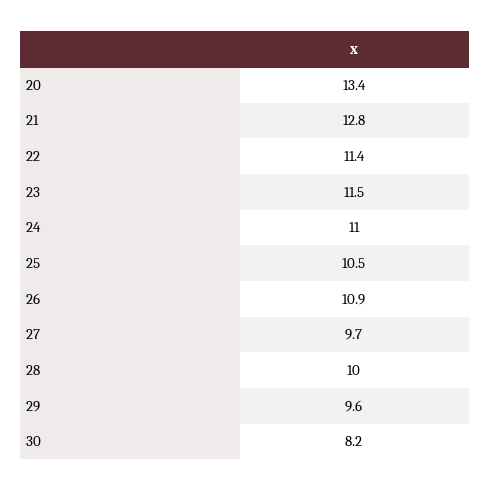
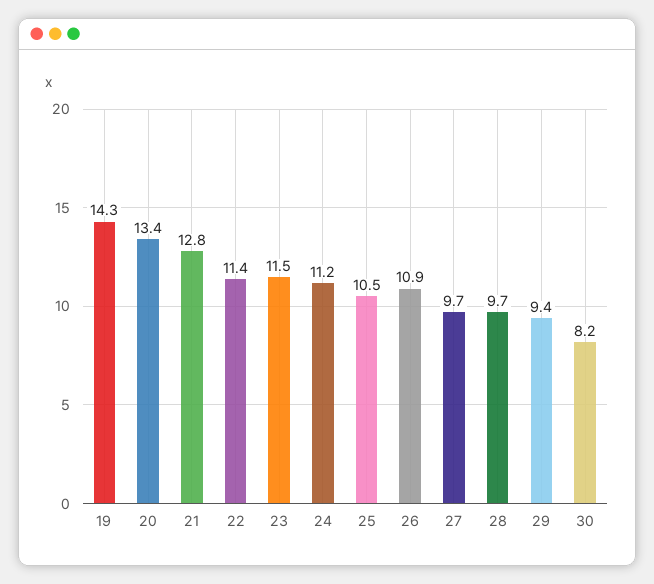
  {
    "20": 13.4,
    "21": 12.8,
    "22": 11.4,
    "23": 11.5,
-   "24": 11,
+   "24": 11.2,
    "25": 10.5,
    "26": 10.9,
    "27": 9.7,
-   "28": 10,
+   "28": 9.7,
-   "29": 9.6,
+   "29": 9.4,
-   "30": 8.2
+   "30": 8.2,
+   "19": 14.3
  }

